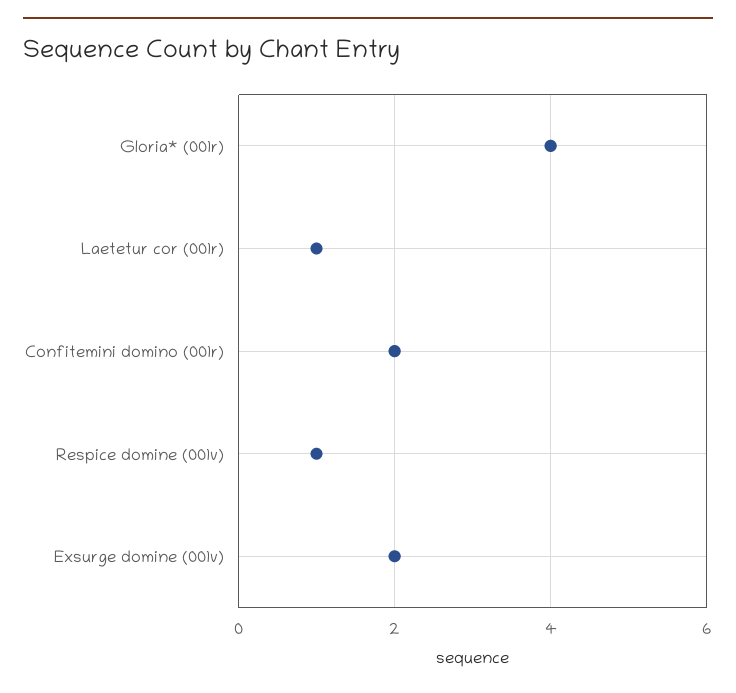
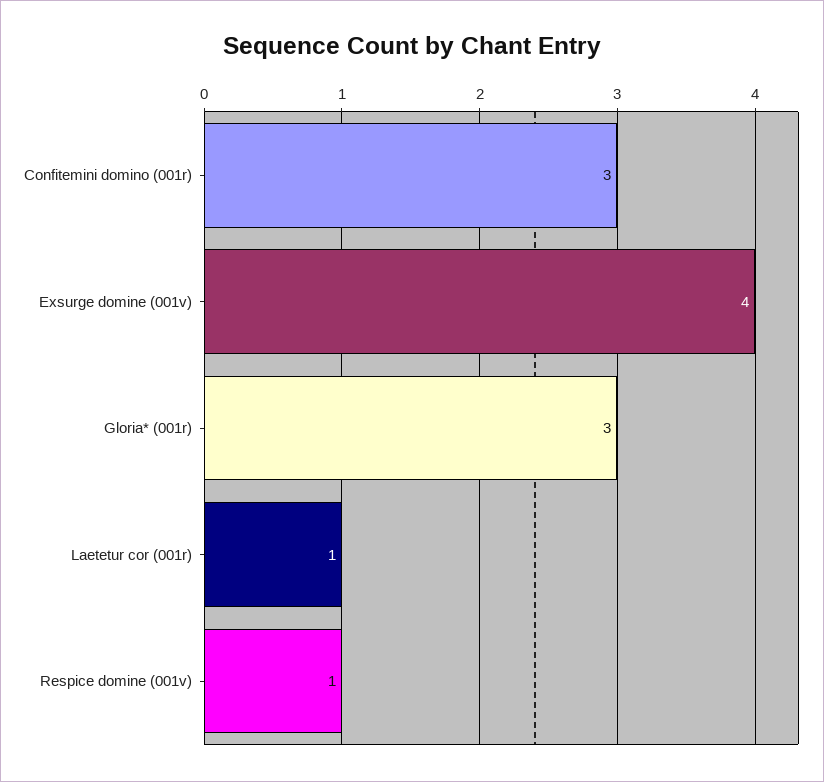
  {
-   "Gloria* (001r)": 4,
+   "Gloria* (001r)": 3,
    "Laetetur cor (001r)": 1,
-   "Confitemini domino (001r)": 2,
+   "Confitemini domino (001r)": 3,
    "Respice domine (001v)": 1,
-   "Exsurge domine (001v)": 2
+   "Exsurge domine (001v)": 4
  }

